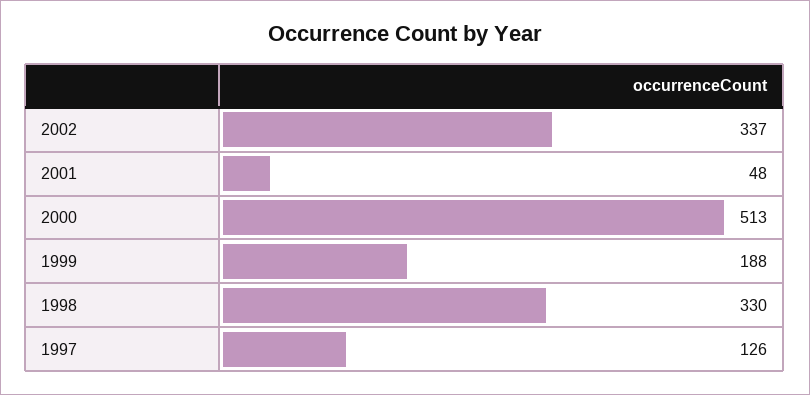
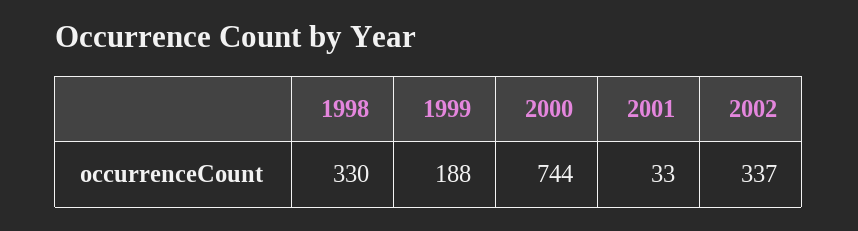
  {
    "2002": 337,
-   "2001": 48,
+   "2001": 33,
-   "2000": 513,
+   "2000": 744,
    "1999": 188,
-   "1998": 330,
+   "1998": 330
-   "1997": 126
  }

